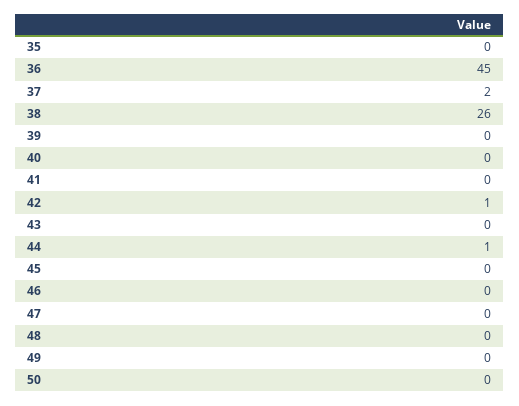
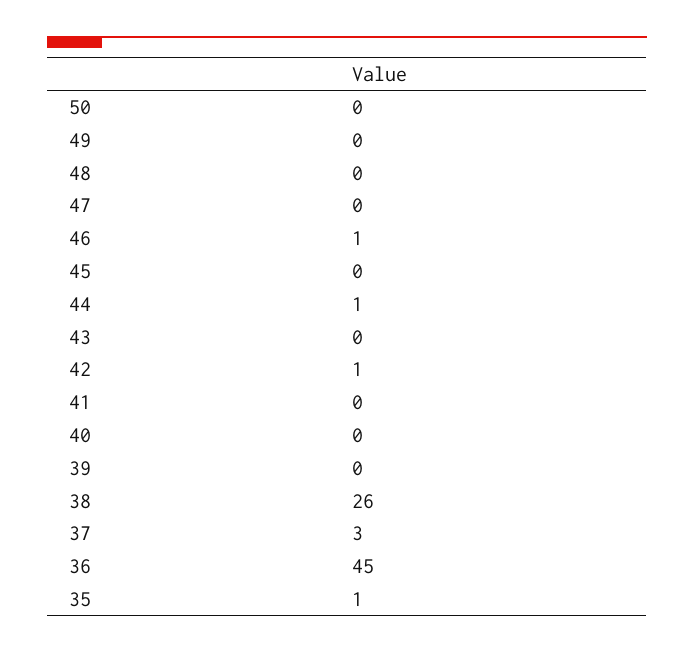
  {
-   "35": 0,
+   "35": 1,
    "36": 45,
-   "37": 2,
+   "37": 3,
    "38": 26,
    "39": 0,
    "40": 0,
    "41": 0,
    "42": 1,
    "43": 0,
    "44": 1,
    "45": 0,
-   "46": 0,
+   "46": 1,
    "47": 0,
    "48": 0,
    "49": 0,
    "50": 0
  }

